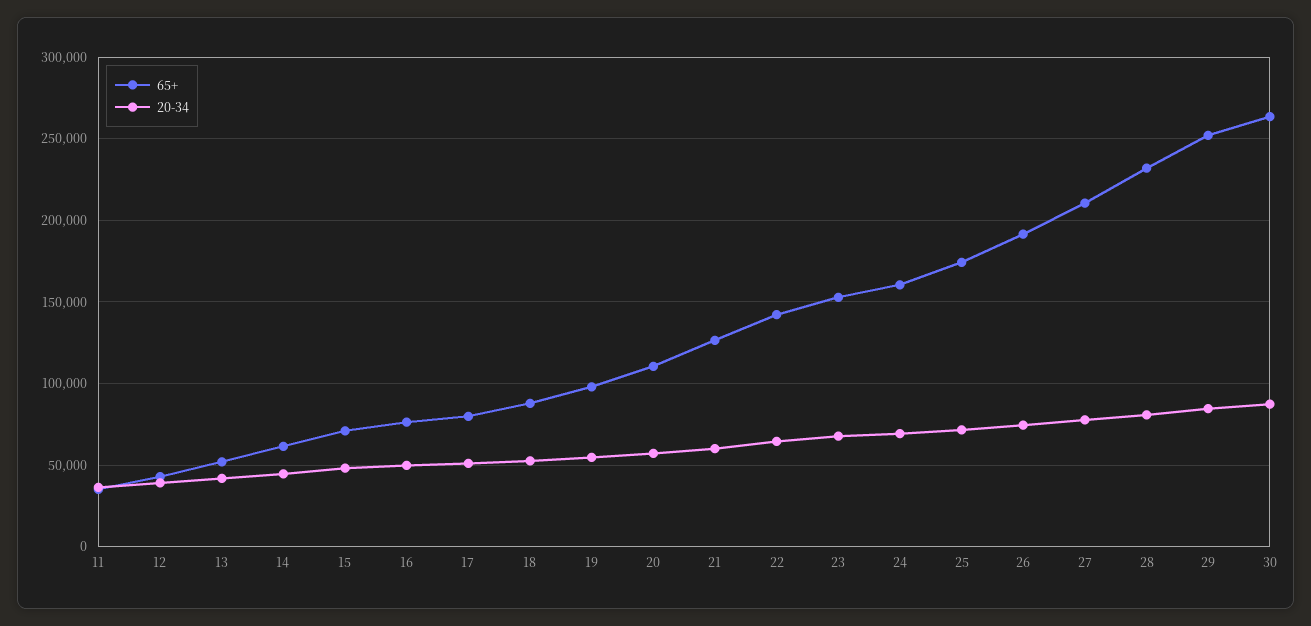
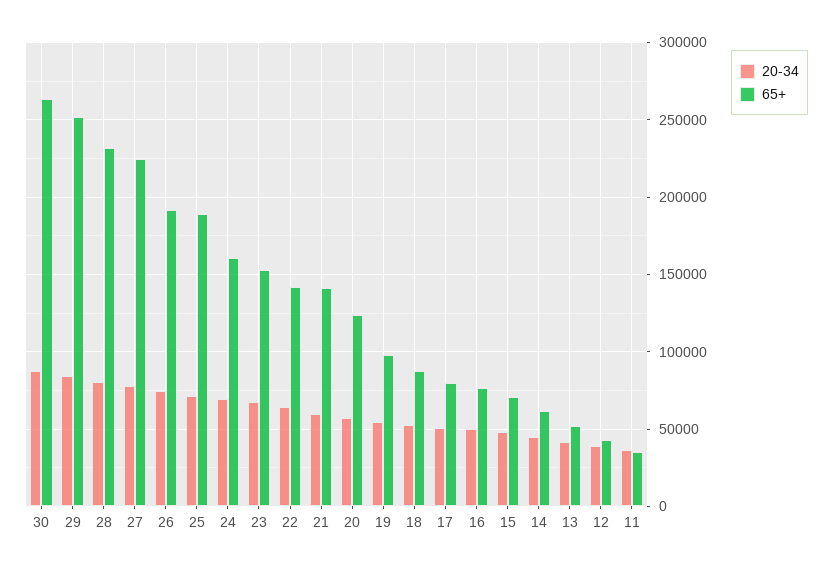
  {
    "65+": {
      "11": 35000,
      "12": 45000,
      "13": 50000,
      "14": 60000,
      "15": 70000,
      "16": 75000,
      "17": 80000,
      "18": 90000,
      "19": 100000,
-     "20": 110000,
+     "20": 125000,
-     "21": 125000,
+     "21": 140000,
      "22": 140000,
      "23": 155000,
      "24": 160000,
-     "25": 175000,
+     "25": 190000,
      "26": 190000,
-     "27": 210000,
+     "27": 225000,
      "28": 230000,
      "29": 250000,
      "30": 265000
    },
    "20-34": {
      "11": 35000,
      "12": 40000,
      "13": 40000,
      "14": 45000,
      "15": 50000,
      "16": 50000,
      "17": 50000,
      "18": 55000,
      "19": 55000,
      "20": 55000,
      "21": 60000,
      "22": 65000,
      "23": 70000,
      "24": 70000,
      "25": 70000,
      "26": 75000,
      "27": 80000,
      "28": 80000,
      "29": 85000,
      "30": 85000
    }
  }

